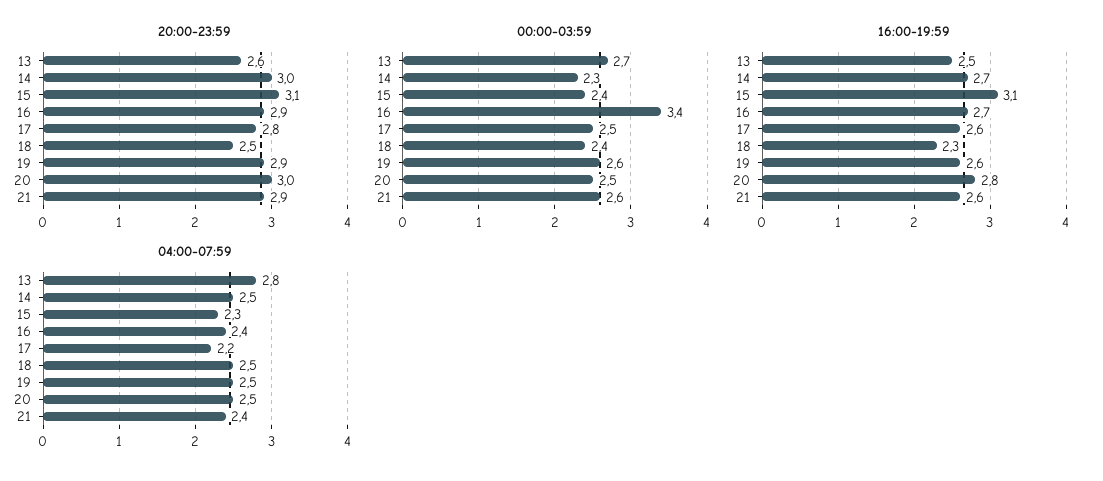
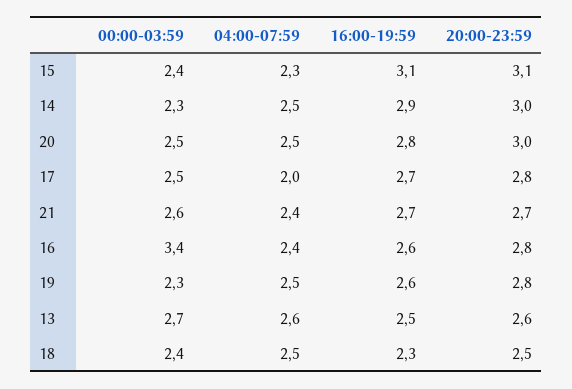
  {
    "20:00-23:59": {
      "13": 2.6,
      "14": 3,
      "15": 3.1,
-     "16": 2.9,
+     "16": 2.8,
      "17": 2.8,
      "18": 2.5,
-     "19": 2.9,
+     "19": 2.8,
      "20": 3,
-     "21": 2.9
+     "21": 2.7
    },
    "00:00-03:59": {
      "13": 2.7,
      "14": 2.3,
      "15": 2.4,
      "16": 3.4,
      "17": 2.5,
      "18": 2.4,
-     "19": 2.6,
+     "19": 2.3,
      "20": 2.5,
      "21": 2.6
    },
    "16:00-19:59": {
      "13": 2.5,
-     "14": 2.7,
+     "14": 2.9,
      "15": 3.1,
-     "16": 2.7,
+     "16": 2.6,
-     "17": 2.6,
+     "17": 2.7,
      "18": 2.3,
      "19": 2.6,
      "20": 2.8,
-     "21": 2.6
+     "21": 2.7
    },
    "04:00-07:59": {
-     "13": 2.8,
+     "13": 2.6,
      "14": 2.5,
      "15": 2.3,
      "16": 2.4,
-     "17": 2.2,
+     "17": 2,
      "18": 2.5,
      "19": 2.5,
      "20": 2.5,
      "21": 2.4
    }
  }

